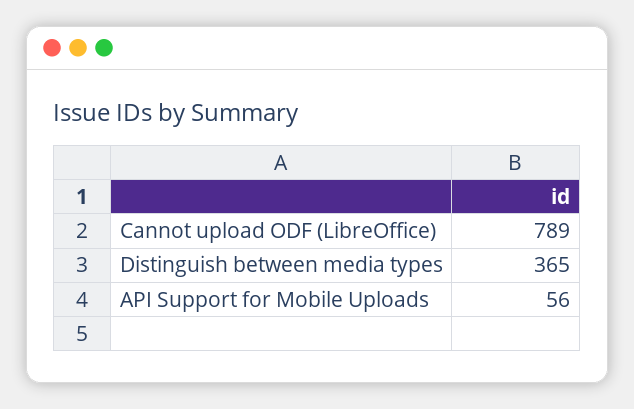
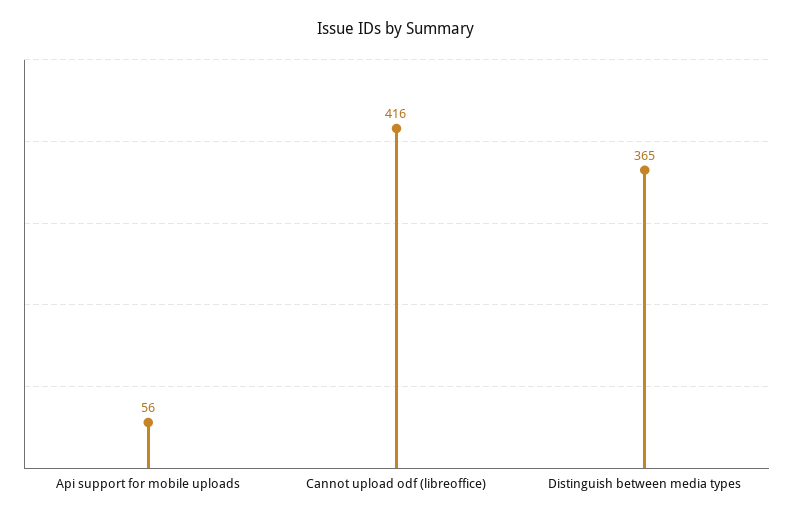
  {
-   "Cannot upload ODF (LibreOffice)": 789,
+   "Cannot upload ODF (LibreOffice)": 416,
    "Distinguish between media types": 365,
    "API Support for Mobile Uploads": 56
  }

